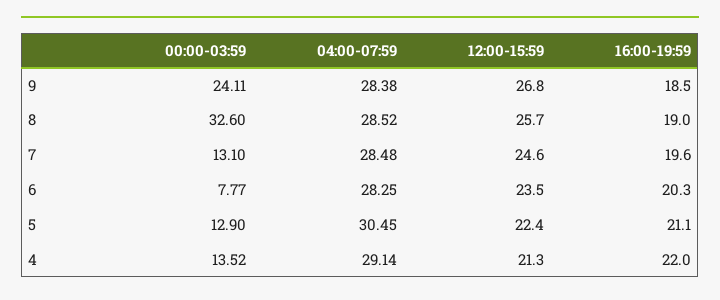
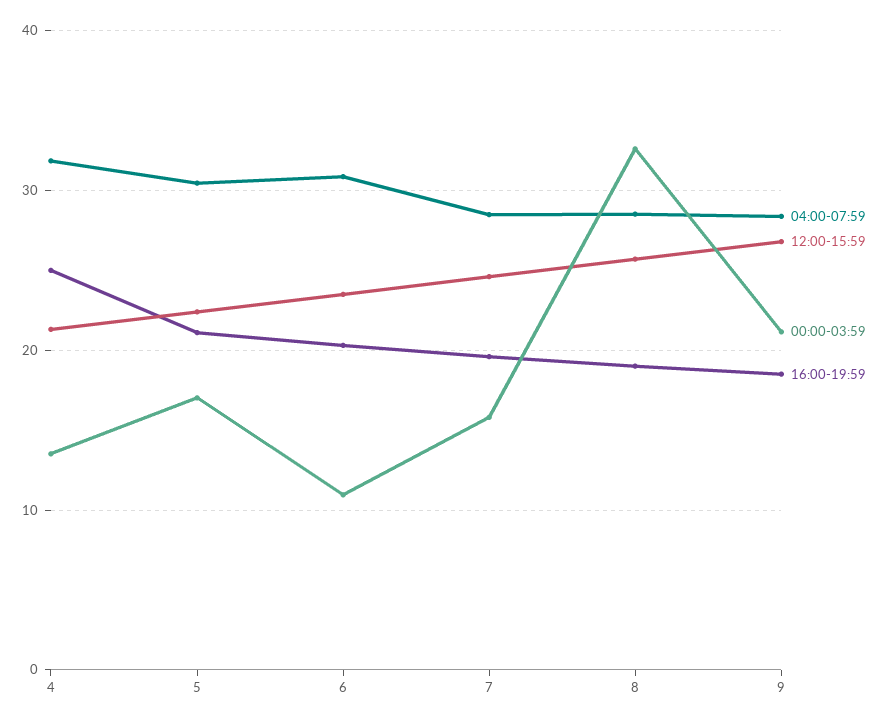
  {
    "00:00-03:59": {
-     "9": 24.11,
+     "9": 21,
      "8": 32.6,
-     "7": 13.1,
+     "7": 16,
-     "6": 7.77,
+     "6": 11,
-     "5": 12.9,
+     "5": 17,
      "4": 13.52
    },
    "04:00-07:59": {
      "9": 28.38,
      "8": 28.52,
      "7": 28.48,
-     "6": 28.25,
+     "6": 31,
      "5": 30.45,
-     "4": 29.14
+     "4": 32
    },
    "12:00-15:59": {
      "9": 26.8,
      "8": 25.7,
      "7": 24.6,
      "6": 23.5,
      "5": 22.4,
      "4": 21.3
    },
    "16:00-19:59": {
      "9": 18.5,
      "8": 19,
      "7": 19.6,
      "6": 20.3,
      "5": 21.1,
-     "4": 22
+     "4": 25
    }
  }

